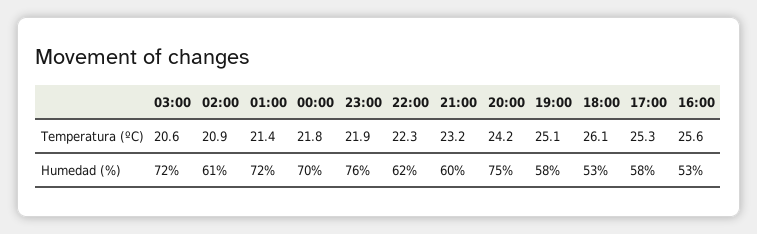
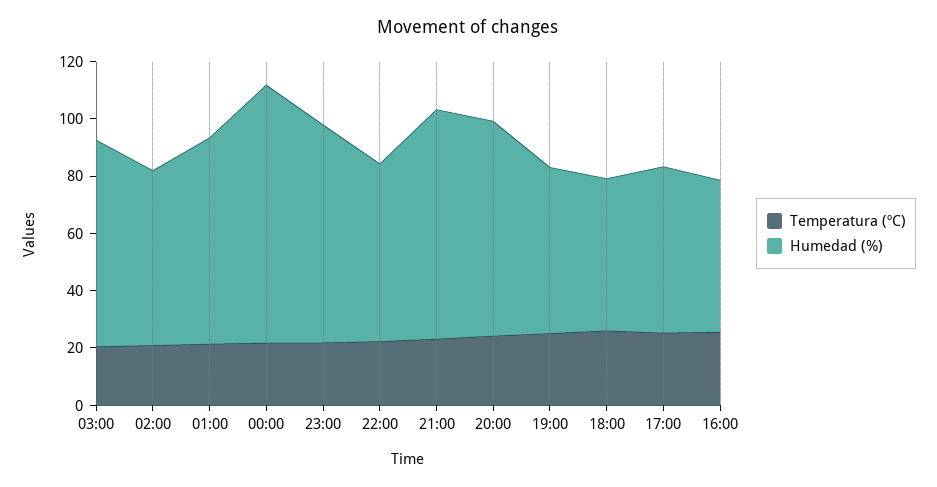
  {
    "Temperatura (ºC)": {
      "03:00": 20.6,
      "02:00": 20.9,
      "01:00": 21.4,
      "00:00": 21.8,
      "23:00": 21.9,
      "22:00": 22.3,
      "21:00": 23.2,
      "20:00": 24.2,
      "19:00": 25.1,
      "18:00": 26.1,
      "17:00": 25.3,
      "16:00": 25.6
    },
    "Humedad (%)": {
      "03:00": 72,
      "02:00": 61,
      "01:00": 72,
-     "00:00": 70,
+     "00:00": 90,
      "23:00": 76,
      "22:00": 62,
-     "21:00": 60,
+     "21:00": 80,
      "20:00": 75,
      "19:00": 58,
      "18:00": 53,
      "17:00": 58,
      "16:00": 53
    }
  }

